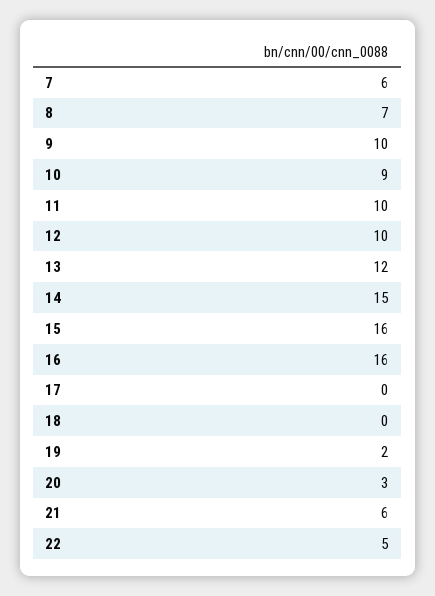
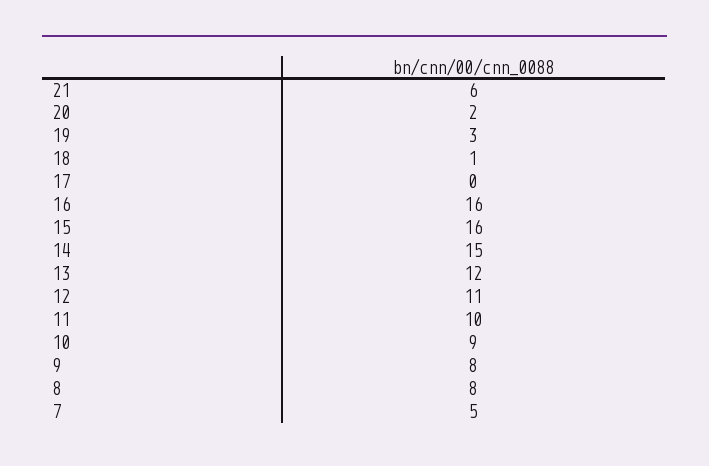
  {
-   "7": 6,
+   "7": 5,
-   "8": 7,
+   "8": 8,
-   "9": 10,
+   "9": 8,
    "10": 9,
    "11": 10,
-   "12": 10,
+   "12": 11,
    "13": 12,
    "14": 15,
    "15": 16,
    "16": 16,
    "17": 0,
-   "18": 0,
+   "18": 1,
-   "19": 2,
+   "19": 3,
-   "20": 3,
+   "20": 2,
-   "21": 6,
+   "21": 6
-   "22": 5
  }

